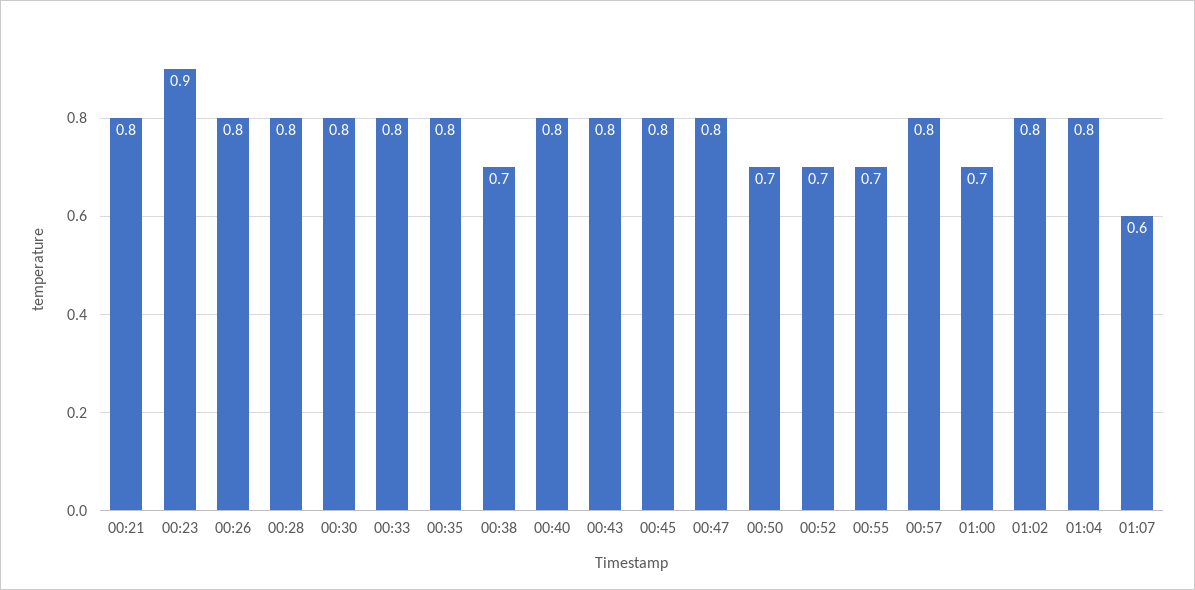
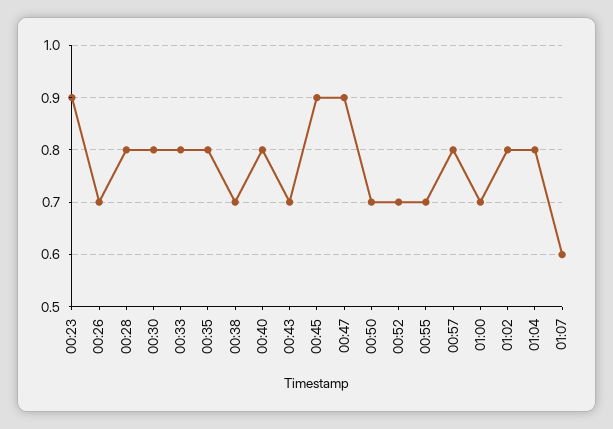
  {
-   "00:21": 0.8,
    "00:23": 0.9,
-   "00:26": 0.8,
+   "00:26": 0.7,
    "00:28": 0.8,
    "00:30": 0.8,
    "00:33": 0.8,
    "00:35": 0.8,
    "00:38": 0.7,
    "00:40": 0.8,
-   "00:43": 0.8,
+   "00:43": 0.7,
-   "00:45": 0.8,
+   "00:45": 0.9,
-   "00:47": 0.8,
+   "00:47": 0.9,
    "00:50": 0.7,
    "00:52": 0.7,
    "00:55": 0.7,
    "00:57": 0.8,
    "01:00": 0.7,
    "01:02": 0.8,
    "01:04": 0.8,
    "01:07": 0.6
  }

